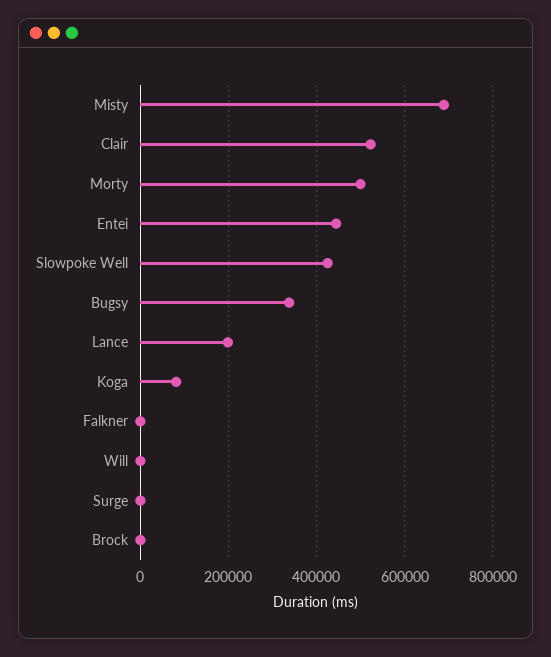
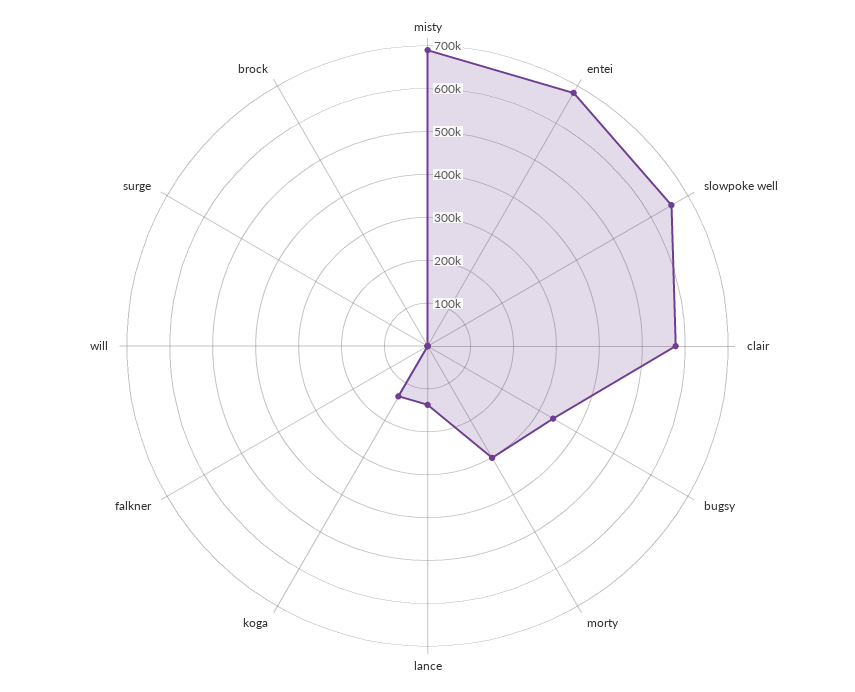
  {
    "Misty": 680000,
-   "Clair": 520000,
+   "Clair": 580000,
-   "Morty": 500000,
+   "Morty": 300000,
-   "Entei": 440000,
+   "Entei": 680000,
-   "Slowpoke Well": 420000,
+   "Slowpoke Well": 660000,
    "Bugsy": 340000,
-   "Lance": 200000,
+   "Lance": 140000,
-   "Koga": 80000,
+   "Koga": 140000,
    "Falkner": 0,
    "Will": 0,
    "Surge": 0,
    "Brock": 0
  }

